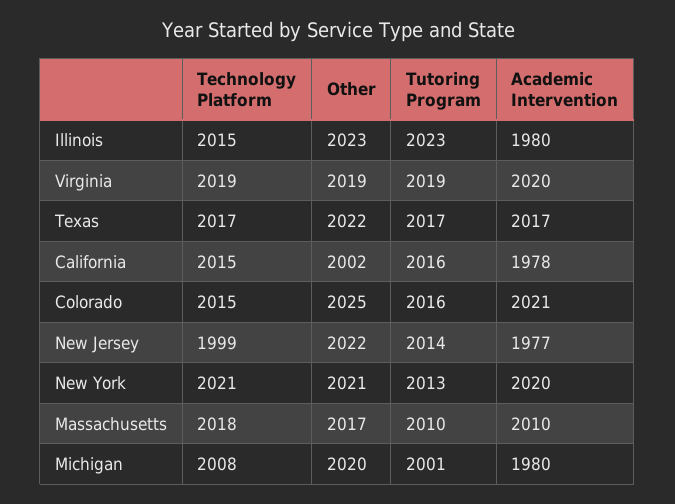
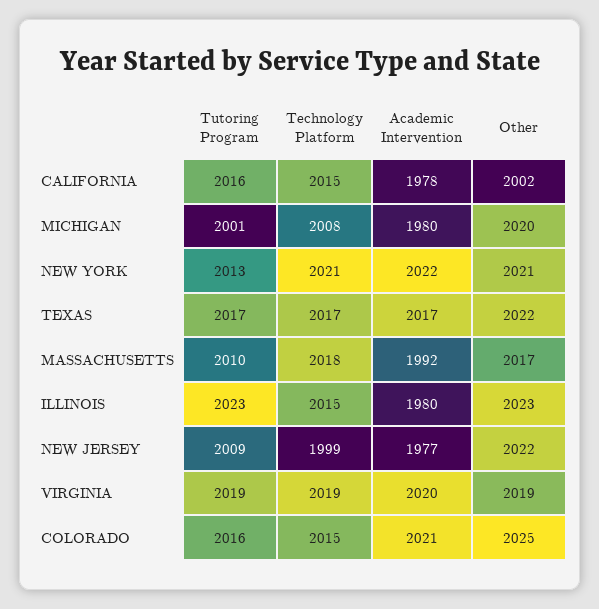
  {
    "Technology Platform": {
      "Illinois": 2015,
      "Virginia": 2019,
      "Texas": 2017,
      "California": 2015,
      "Colorado": 2015,
      "New Jersey": 1999,
      "New York": 2021,
      "Massachusetts": 2018,
      "Michigan": 2008
    },
    "Other": {
      "Illinois": 2023,
      "Virginia": 2019,
      "Texas": 2022,
      "California": 2002,
      "Colorado": 2025,
      "New Jersey": 2022,
      "New York": 2021,
      "Massachusetts": 2017,
      "Michigan": 2020
    },
    "Tutoring Program": {
      "Illinois": 2023,
      "Virginia": 2019,
      "Texas": 2017,
      "California": 2016,
      "Colorado": 2016,
-     "New Jersey": 2014,
+     "New Jersey": 2009,
      "New York": 2013,
      "Massachusetts": 2010,
      "Michigan": 2001
    },
    "Academic Intervention": {
      "Illinois": 1980,
      "Virginia": 2020,
      "Texas": 2017,
      "California": 1978,
      "Colorado": 2021,
      "New Jersey": 1977,
-     "New York": 2020,
+     "New York": 2022,
-     "Massachusetts": 2010,
+     "Massachusetts": 1992,
      "Michigan": 1980
    }
  }

